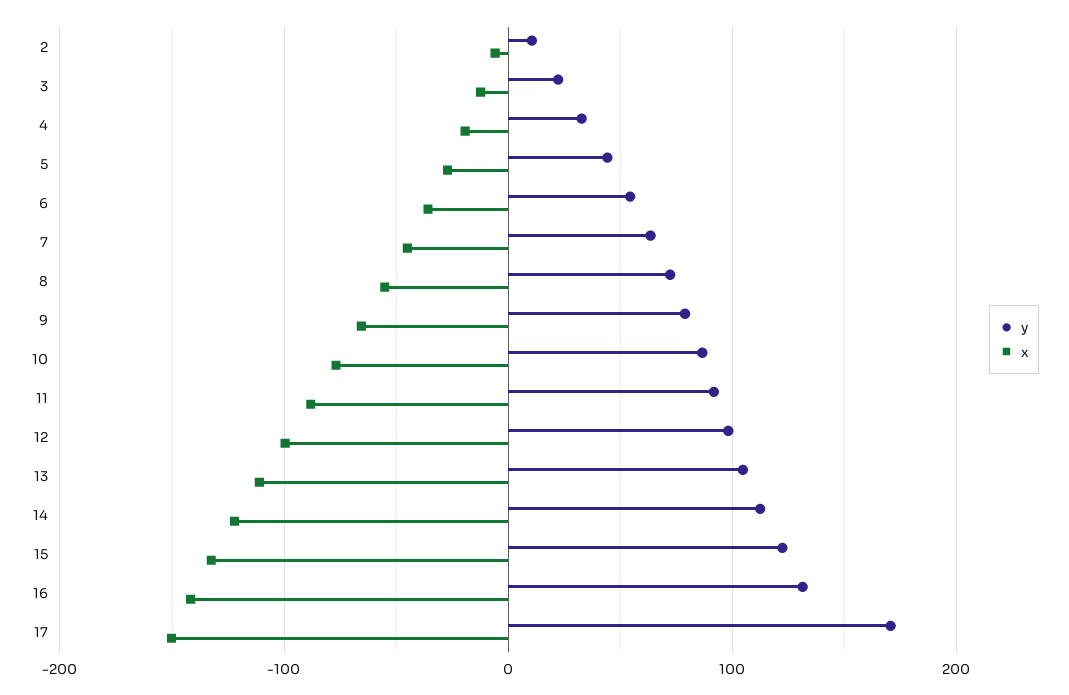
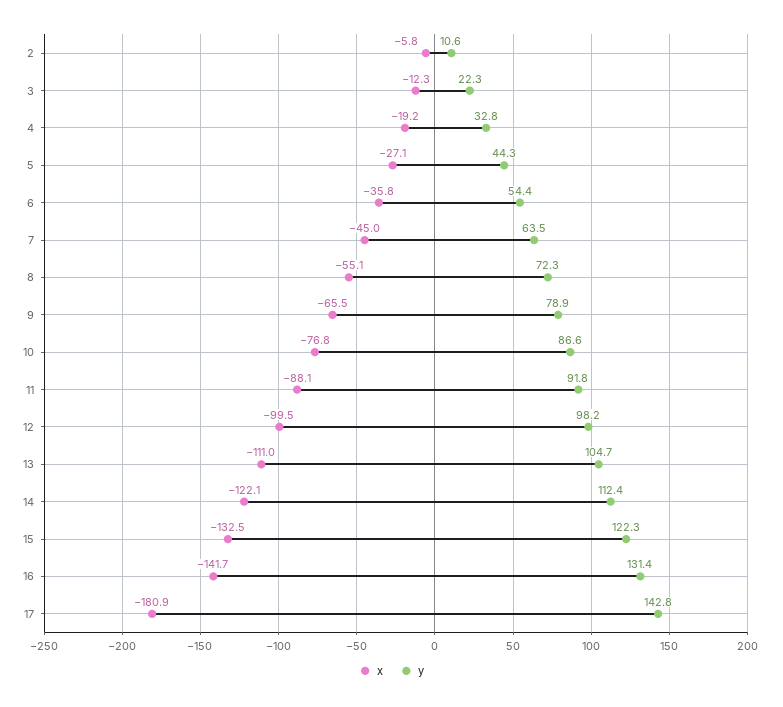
  {
    "y": {
      "2": 10.6,
      "3": 22.3,
      "4": 32.8,
      "5": 44.3,
      "6": 54.4,
      "7": 63.5,
      "8": 72.3,
      "9": 78.9,
      "10": 86.6,
      "11": 91.8,
      "12": 98.2,
      "13": 104.7,
      "14": 112.4,
      "15": 122.3,
      "16": 131.4,
-     "17": 170
+     "17": 142.8
    },
    "x": {
      "2": -5.8,
      "3": -12.3,
      "4": -19.2,
      "5": -27.1,
      "6": -35.8,
      "7": -45,
      "8": -55.1,
      "9": -65.5,
      "10": -76.8,
      "11": -88.1,
      "12": -99.5,
      "13": -111,
      "14": -122.1,
      "15": -132.5,
      "16": -141.7,
-     "17": -150
+     "17": -180.9
    }
  }

